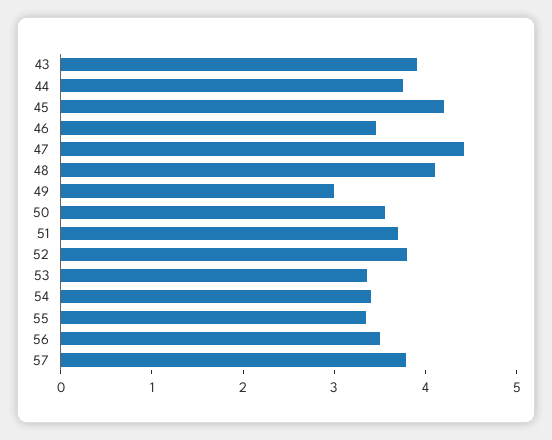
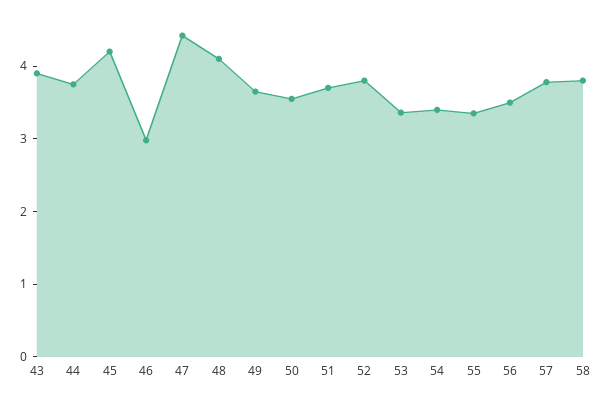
  {
    "43": 4,
    "44": 3.8,
    "45": 4.2,
-   "46": 3.4,
+   "46": 3,
    "47": 4.4,
    "48": 4.2,
-   "49": 3,
+   "49": 3.6,
    "50": 3.6,
    "51": 3.8,
    "52": 3.8,
    "53": 3.4,
    "54": 3.4,
    "55": 3.4,
    "56": 3.6,
-   "57": 3.8
+   "57": 3.8,
+   "58": 3.8
  }

